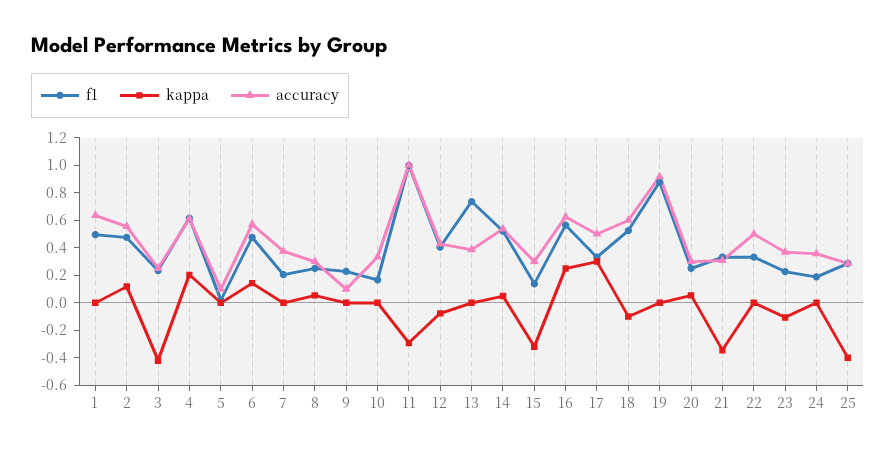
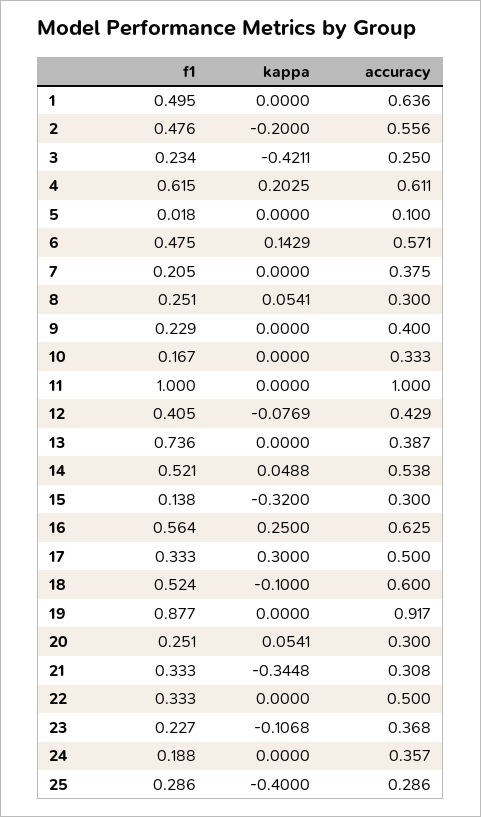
  {
    "f1": {
      "1": 0.495,
      "2": 0.476,
      "3": 0.234,
      "4": 0.615,
      "5": 0.018,
      "6": 0.475,
      "7": 0.205,
      "8": 0.251,
      "9": 0.229,
      "10": 0.167,
      "11": 1,
      "12": 0.405,
      "13": 0.736,
      "14": 0.521,
      "15": 0.138,
      "16": 0.564,
      "17": 0.333,
      "18": 0.524,
      "19": 0.877,
      "20": 0.251,
      "21": 0.333,
      "22": 0.333,
      "23": 0.227,
      "24": 0.188,
      "25": 0.286
    },
    "kappa": {
      "1": 0,
-     "2": 0.1,
+     "2": -0.2,
      "3": -0.4211,
      "4": 0.2025,
      "5": 0,
      "6": 0.1429,
      "7": 0,
      "8": 0.0541,
      "9": 0,
      "10": 0,
-     "11": -0.3,
+     "11": 0,
      "12": -0.0769,
      "13": 0,
      "14": 0.0488,
      "15": -0.32,
      "16": 0.25,
      "17": 0.3,
      "18": -0.1,
      "19": 0,
      "20": 0.0541,
      "21": -0.3448,
      "22": 0,
      "23": -0.1068,
      "24": 0,
      "25": -0.4
    },
    "accuracy": {
      "1": 0.636,
      "2": 0.556,
      "3": 0.25,
      "4": 0.611,
      "5": 0.1,
      "6": 0.571,
      "7": 0.375,
      "8": 0.3,
-     "9": 0.1,
+     "9": 0.4,
      "10": 0.333,
      "11": 1,
      "12": 0.429,
      "13": 0.387,
      "14": 0.538,
      "15": 0.3,
      "16": 0.625,
      "17": 0.5,
      "18": 0.6,
      "19": 0.917,
      "20": 0.3,
      "21": 0.308,
      "22": 0.5,
      "23": 0.368,
      "24": 0.357,
      "25": 0.286
    }
  }

